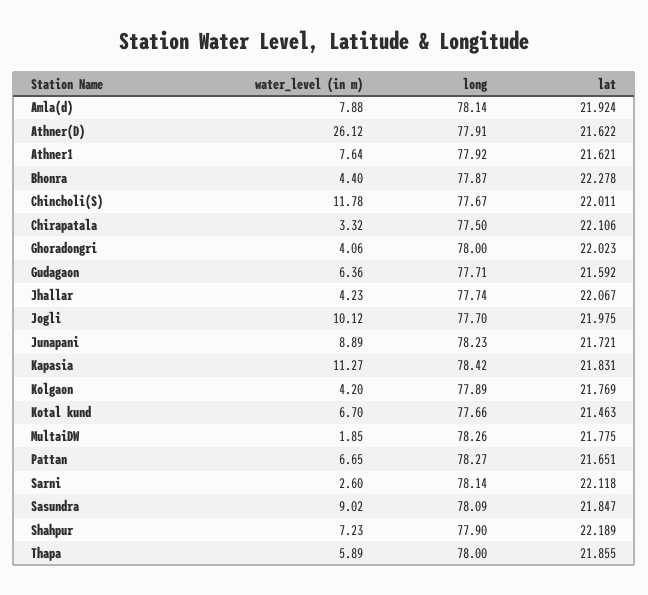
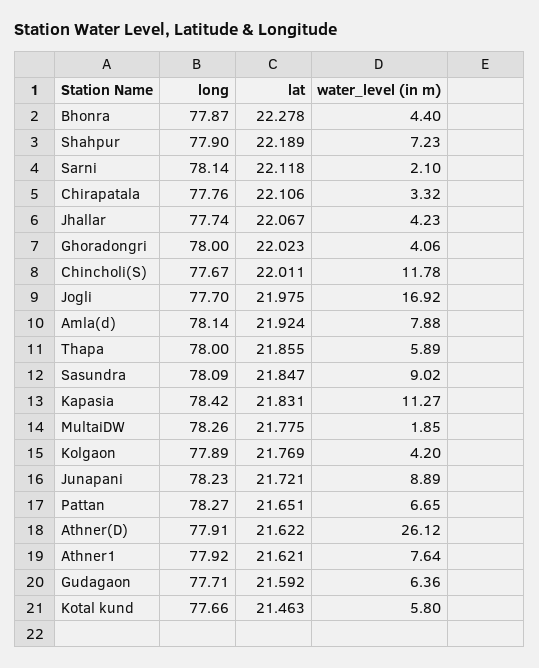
  {
    "water_level (in m)": {
      "Amla(d)": 7.88,
      "Athner(D)": 26.12,
      "Athner1": 7.64,
      "Bhonra": 4.4,
      "Chincholi(S)": 11.78,
      "Chirapatala": 3.32,
      "Ghoradongri": 4.06,
      "Gudagaon": 6.36,
      "Jhallar": 4.23,
-     "Jogli": 10.12,
+     "Jogli": 16.92,
      "Junapani": 8.89,
      "Kapasia": 11.27,
      "Kolgaon": 4.2,
-     "Kotal kund": 6.7,
+     "Kotal kund": 5.8,
      "MultaiDW": 1.85,
      "Pattan": 6.65,
-     "Sarni": 2.6,
+     "Sarni": 2.1,
      "Sasundra": 9.02,
      "Shahpur": 7.23,
      "Thapa": 5.89
    },
    "long": {
      "Amla(d)": 78.14,
      "Athner(D)": 77.91,
      "Athner1": 77.92,
      "Bhonra": 77.87,
      "Chincholi(S)": 77.67,
-     "Chirapatala": 77.5,
+     "Chirapatala": 77.76,
      "Ghoradongri": 78,
      "Gudagaon": 77.71,
      "Jhallar": 77.74,
      "Jogli": 77.7,
      "Junapani": 78.23,
      "Kapasia": 78.42,
      "Kolgaon": 77.89,
      "Kotal kund": 77.66,
      "MultaiDW": 78.26,
      "Pattan": 78.27,
      "Sarni": 78.14,
      "Sasundra": 78.09,
      "Shahpur": 77.9,
      "Thapa": 78
    },
    "lat": {
      "Amla(d)": 21.924,
      "Athner(D)": 21.622,
      "Athner1": 21.621,
      "Bhonra": 22.278,
      "Chincholi(S)": 22.011,
      "Chirapatala": 22.106,
      "Ghoradongri": 22.023,
      "Gudagaon": 21.592,
      "Jhallar": 22.067,
      "Jogli": 21.975,
      "Junapani": 21.721,
      "Kapasia": 21.831,
      "Kolgaon": 21.769,
      "Kotal kund": 21.463,
      "MultaiDW": 21.775,
      "Pattan": 21.651,
      "Sarni": 22.118,
      "Sasundra": 21.847,
      "Shahpur": 22.189,
      "Thapa": 21.855
    }
  }

